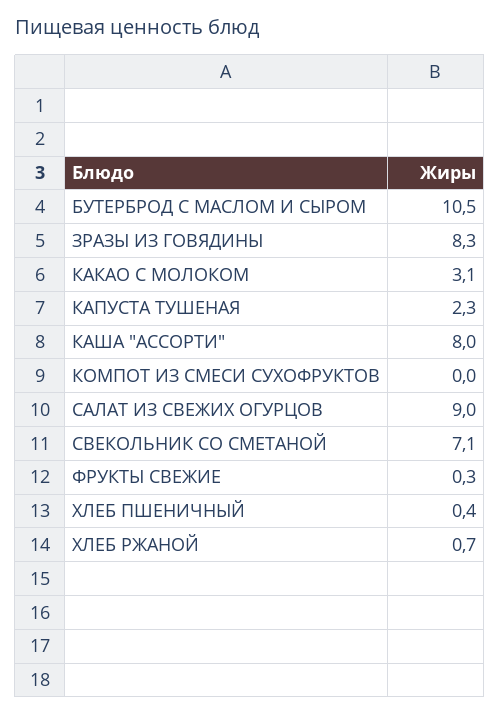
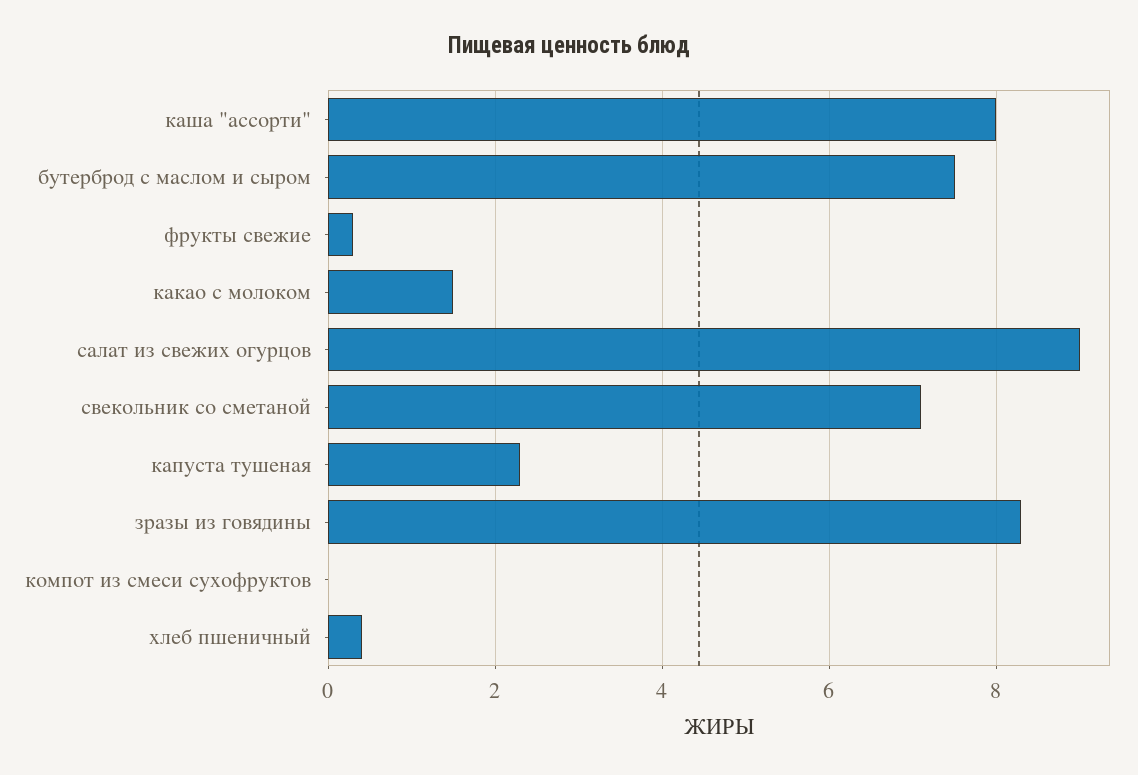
  {
-   "БУТЕРБРОД С МАСЛОМ И СЫРОМ": 10.5,
+   "БУТЕРБРОД С МАСЛОМ И СЫРОМ": 7.5,
    "ЗРАЗЫ ИЗ ГОВЯДИНЫ": 8.3,
-   "КАКАО С МОЛОКОМ": 3.1,
+   "КАКАО С МОЛОКОМ": 1.5,
    "КАПУСТА ТУШЕНАЯ": 2.3,
    "КАША \"АССОРТИ\"": 8,
    "КОМПОТ ИЗ СМЕСИ СУХОФРУКТОВ": 0,
    "САЛАТ ИЗ СВЕЖИХ ОГУРЦОВ": 9,
    "СВЕКОЛЬНИК СО СМЕТАНОЙ": 7.1,
    "ФРУКТЫ СВЕЖИЕ": 0.3,
-   "ХЛЕБ ПШЕНИЧНЫЙ": 0.4,
+   "ХЛЕБ ПШЕНИЧНЫЙ": 0.4
-   "ХЛЕБ РЖАНОЙ": 0.7
  }

